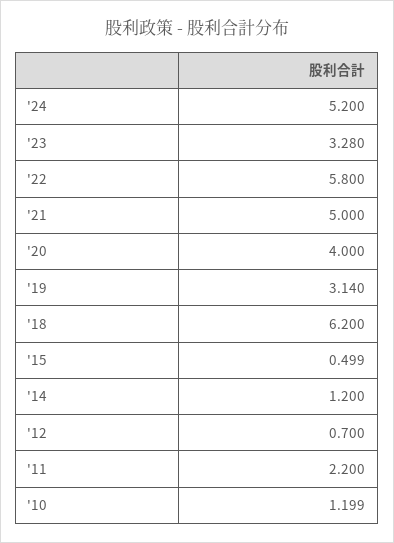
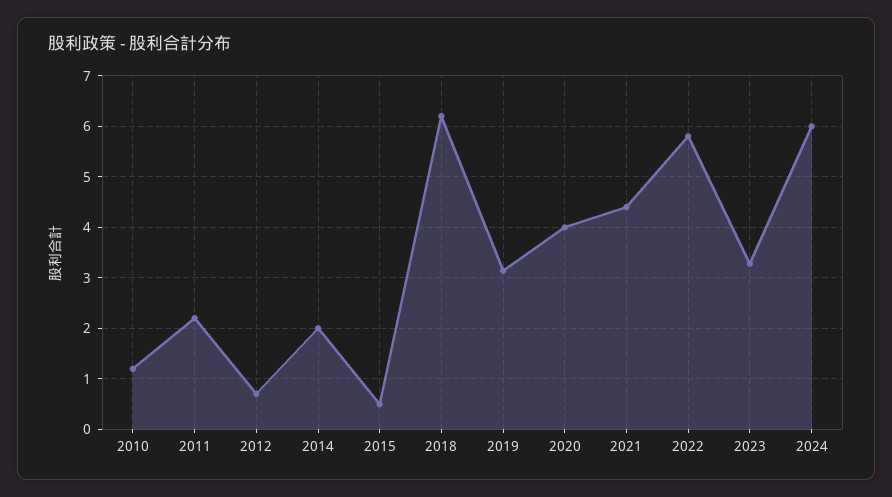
  {
-   "'24": 5.2,
+   "'24": 6,
    "'23": 3.28,
    "'22": 5.8,
-   "'21": 5,
+   "'21": 4.4,
    "'20": 4,
    "'19": 3.14,
    "'18": 6.2,
    "'15": 0.499,
-   "'14": 1.2,
+   "'14": 2,
    "'12": 0.7,
    "'11": 2.2,
    "'10": 1.199
  }

